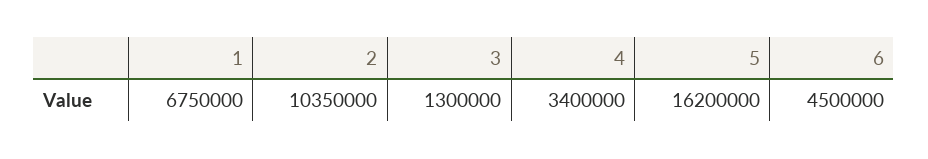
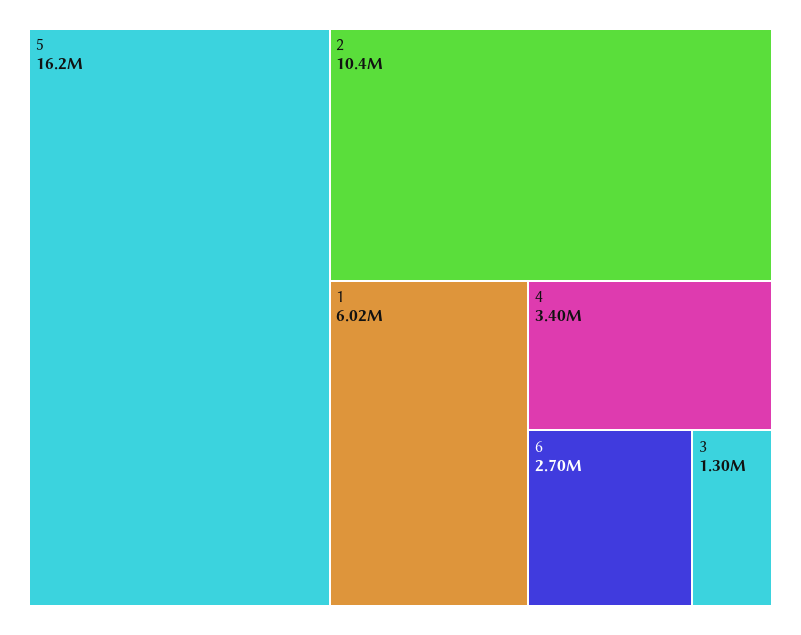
  {
-   "1": 6750000,
+   "1": 6020000,
    "2": 10350000,
    "3": 1300000,
    "4": 3400000,
    "5": 16200000,
-   "6": 4500000
+   "6": 2700000
  }

